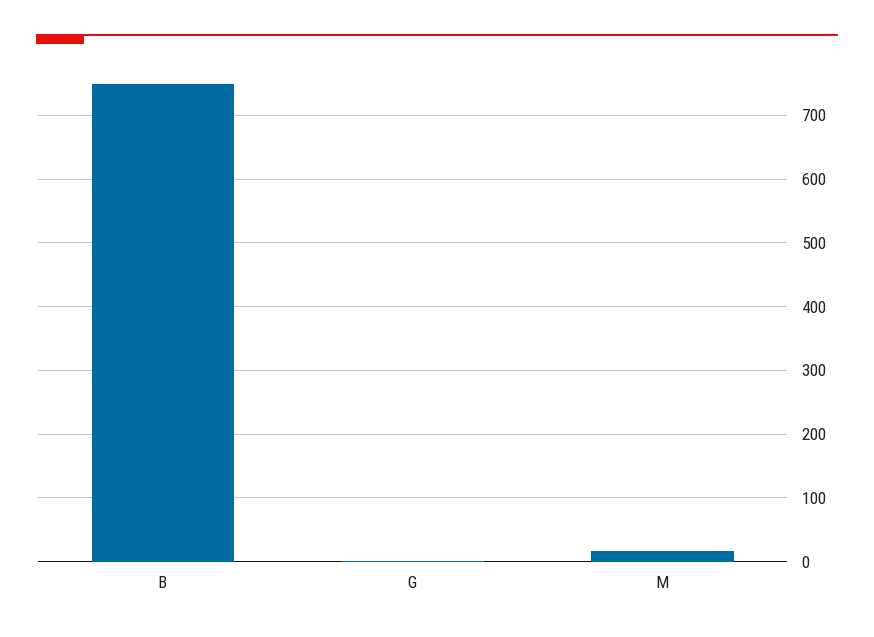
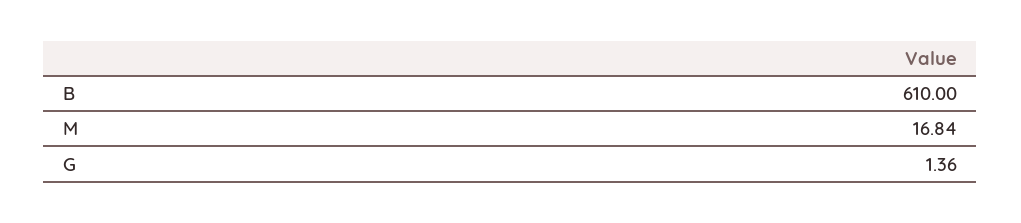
  {
-   "B": 750,
+   "B": 610,
    "G": 1.36,
    "M": 16.84
  }

